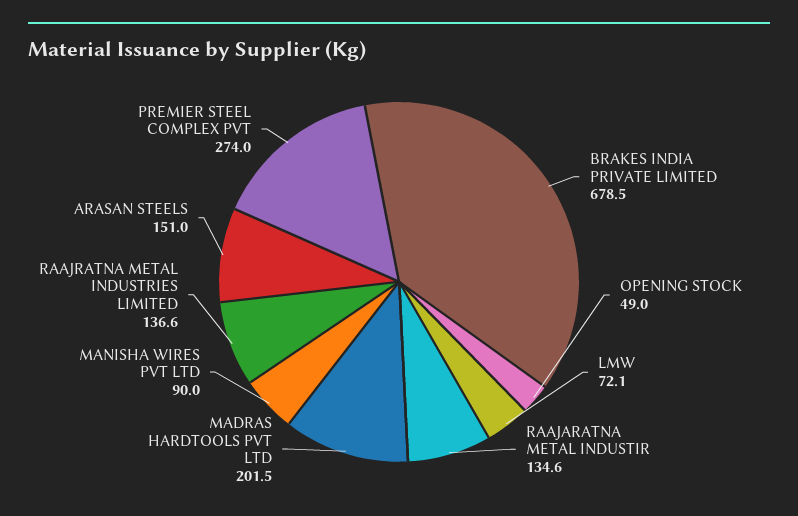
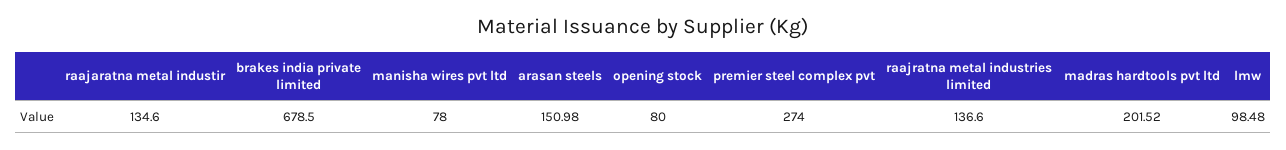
  {
    "BRAKES INDIA PRIVATE LIMITED": 678.5,
-   "OPENING STOCK": 49,
+   "OPENING STOCK": 80,
-   "LMW": 72.1,
+   "LMW": 98.48,
    "RAAJARATNA METAL INDUSTIR": 134.6,
    "MADRAS HARDTOOLS PVT LTD": 201.52,
-   "MANISHA WIRES PVT LTD": 90,
+   "MANISHA WIRES PVT LTD": 78,
    "RAAJRATNA METAL INDUSTRIES LIMITED": 136.6,
    "ARASAN STEELS": 150.98,
    "PREMIER STEEL COMPLEX PVT": 274
  }

